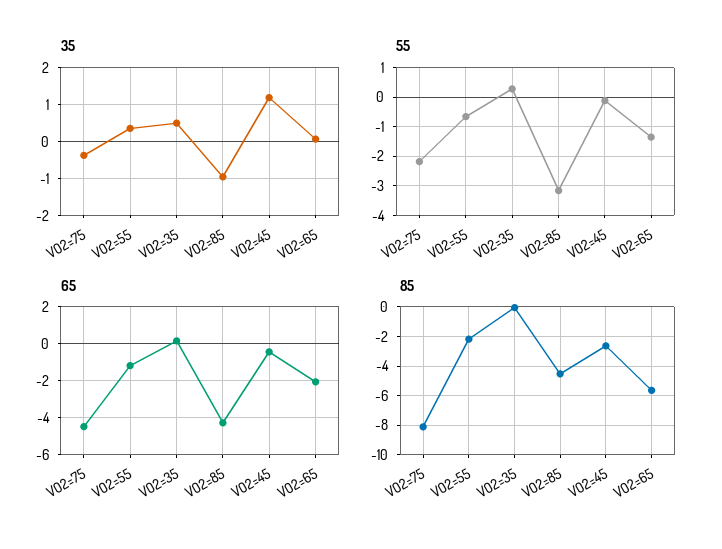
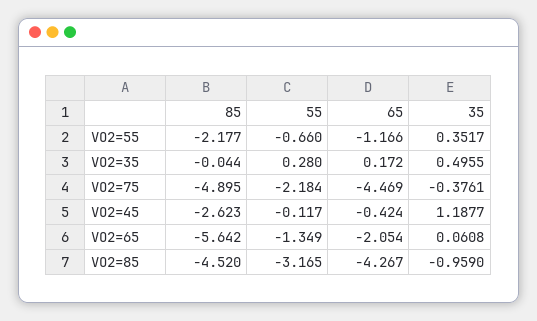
  {
    "35": {
      "VO2=75": -0.3761,
      "VO2=55": 0.3517,
      "VO2=35": 0.4955,
      "VO2=85": -0.959,
      "VO2=45": 1.1877,
      "VO2=65": 0.0608
    },
    "55": {
      "VO2=75": -2.184,
      "VO2=55": -0.66,
      "VO2=35": 0.28,
      "VO2=85": -3.165,
      "VO2=45": -0.117,
      "VO2=65": -1.349
    },
    "65": {
      "VO2=75": -4.469,
      "VO2=55": -1.166,
      "VO2=35": 0.172,
      "VO2=85": -4.267,
      "VO2=45": -0.424,
      "VO2=65": -2.054
    },
    "85": {
-     "VO2=75": -8,
+     "VO2=75": -4.895,
      "VO2=55": -2.177,
      "VO2=35": -0.044,
      "VO2=85": -4.52,
      "VO2=45": -2.623,
      "VO2=65": -5.642
    }
  }

